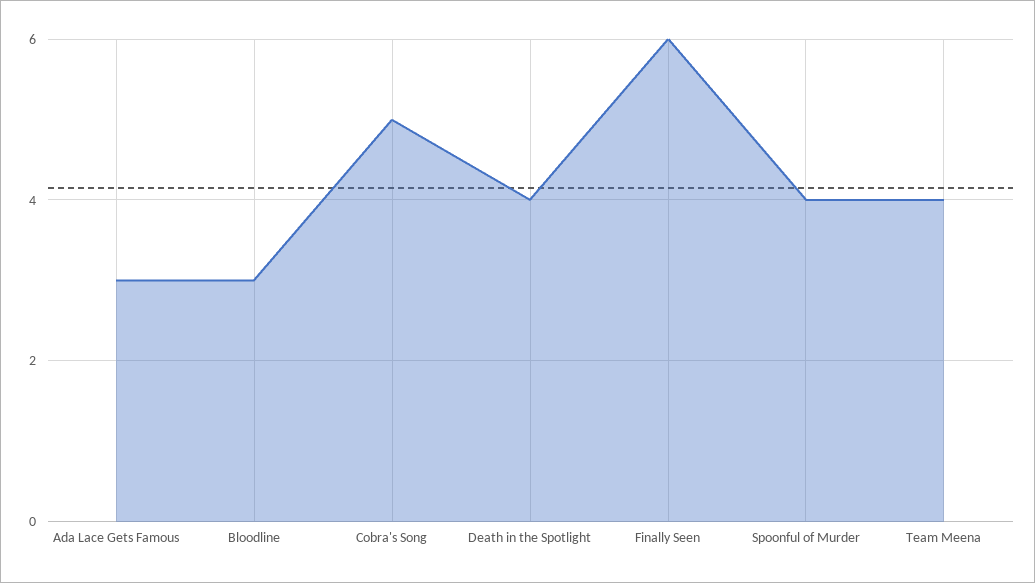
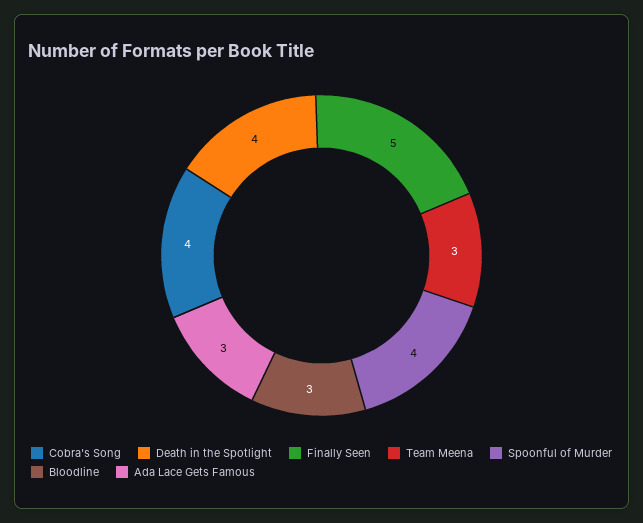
  {
    "Ada Lace Gets Famous": 3,
    "Bloodline": 3,
-   "Cobra's Song": 5,
+   "Cobra's Song": 4,
    "Death in the Spotlight": 4,
-   "Finally Seen": 6,
+   "Finally Seen": 5,
    "Spoonful of Murder": 4,
-   "Team Meena": 4
+   "Team Meena": 3
  }

